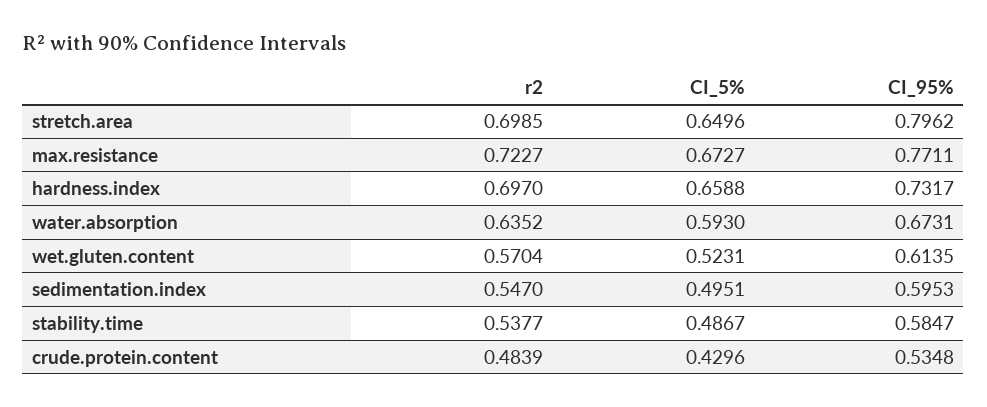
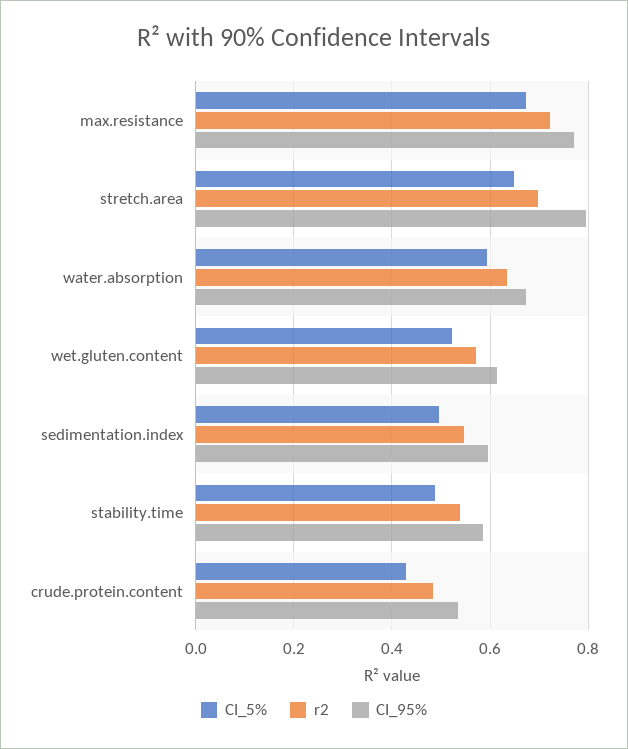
  {
    "r2": {
      "stretch.area": 0.6985,
      "max.resistance": 0.7227,
-     "hardness.index": 0.697,
      "water.absorption": 0.6352,
      "wet.gluten.content": 0.5704,
      "sedimentation.index": 0.547,
      "stability.time": 0.5377,
      "crude.protein.content": 0.4839
    },
    "CI_5%": {
      "stretch.area": 0.6496,
      "max.resistance": 0.6727,
-     "hardness.index": 0.6588,
      "water.absorption": 0.593,
      "wet.gluten.content": 0.5231,
      "sedimentation.index": 0.4951,
      "stability.time": 0.4867,
      "crude.protein.content": 0.4296
    },
    "CI_95%": {
      "stretch.area": 0.7962,
      "max.resistance": 0.7711,
-     "hardness.index": 0.7317,
      "water.absorption": 0.6731,
      "wet.gluten.content": 0.6135,
      "sedimentation.index": 0.5953,
      "stability.time": 0.5847,
      "crude.protein.content": 0.5348
    }
  }

